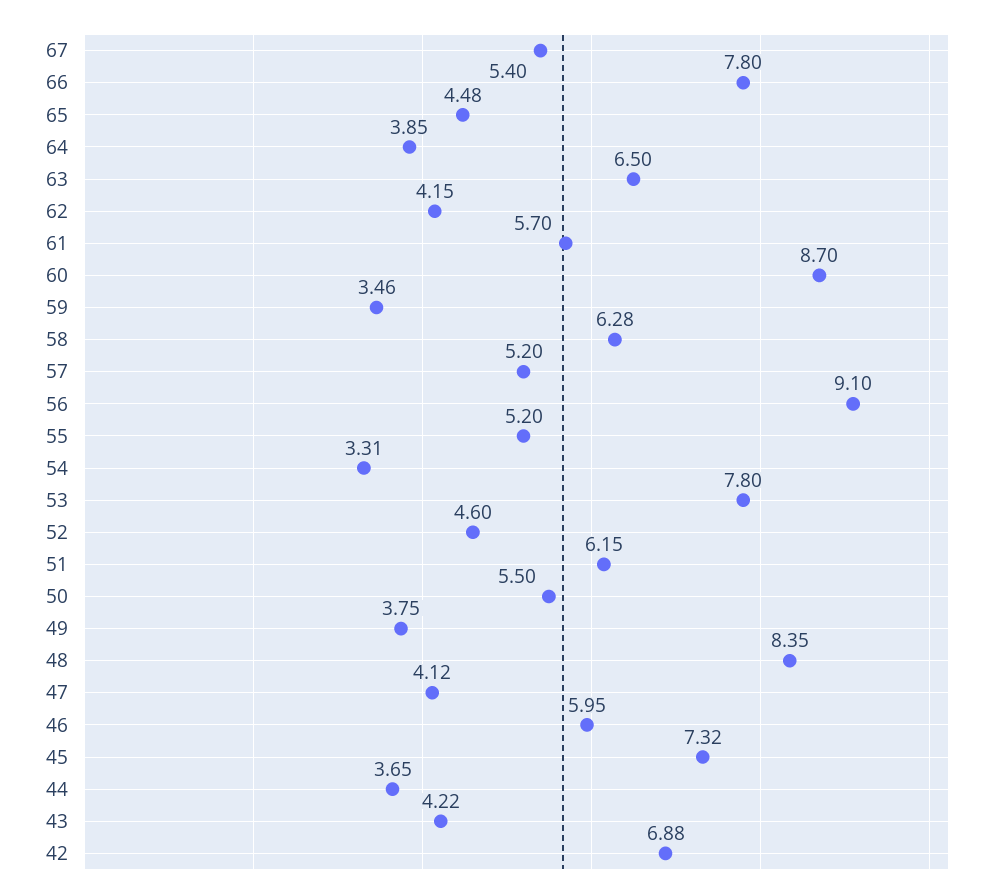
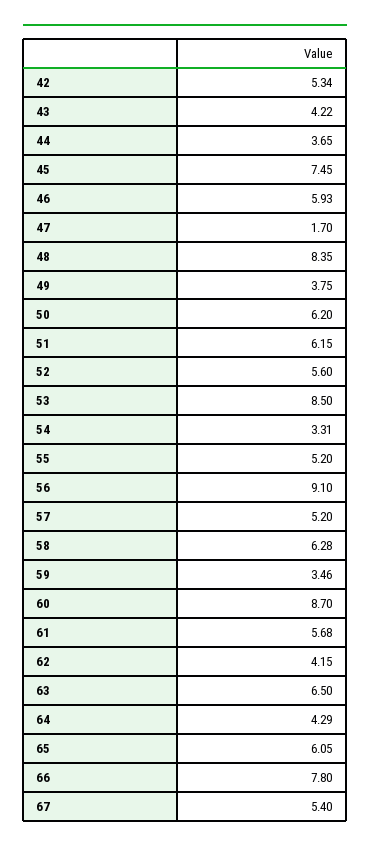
  {
    "67": 5.4,
    "66": 7.8,
-   "65": 4.48,
+   "65": 6.05,
-   "64": 3.85,
+   "64": 4.29,
    "63": 6.5,
    "62": 4.15,
-   "61": 5.7,
+   "61": 5.68,
    "60": 8.7,
    "59": 3.46,
    "58": 6.28,
    "57": 5.2,
    "56": 9.1,
    "55": 5.2,
    "54": 3.31,
-   "53": 7.8,
+   "53": 8.5,
-   "52": 4.6,
+   "52": 5.6,
    "51": 6.15,
-   "50": 5.5,
+   "50": 6.2,
    "49": 3.75,
    "48": 8.35,
-   "47": 4.12,
+   "47": 1.7,
-   "46": 5.95,
+   "46": 5.93,
-   "45": 7.32,
+   "45": 7.45,
    "44": 3.65,
    "43": 4.22,
-   "42": 6.88
+   "42": 5.34
  }

